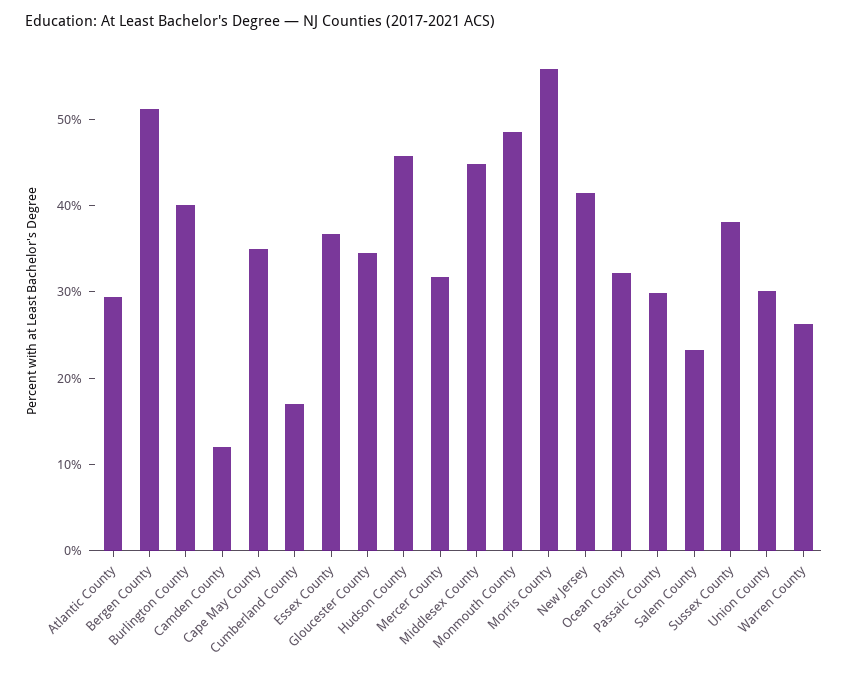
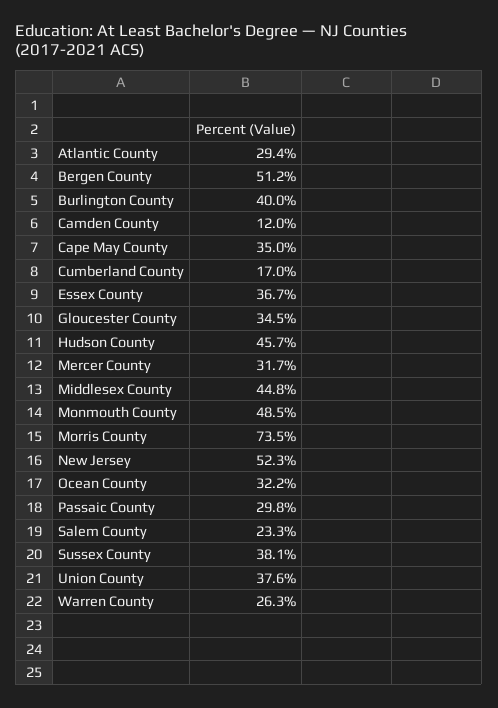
  {
    "Atlantic County": 29.4,
    "Bergen County": 51.2,
    "Burlington County": 40,
    "Camden County": 12,
    "Cape May County": 35,
    "Cumberland County": 17,
    "Essex County": 36.7,
    "Gloucester County": 34.5,
    "Hudson County": 45.7,
    "Mercer County": 31.7,
    "Middlesex County": 44.8,
    "Monmouth County": 48.5,
-   "Morris County": 56,
+   "Morris County": 73.5,
-   "New Jersey": 42,
+   "New Jersey": 52.3,
    "Ocean County": 32.2,
    "Passaic County": 29.8,
    "Salem County": 23.3,
    "Sussex County": 38.1,
-   "Union County": 30,
+   "Union County": 37.6,
    "Warren County": 26.3
  }

